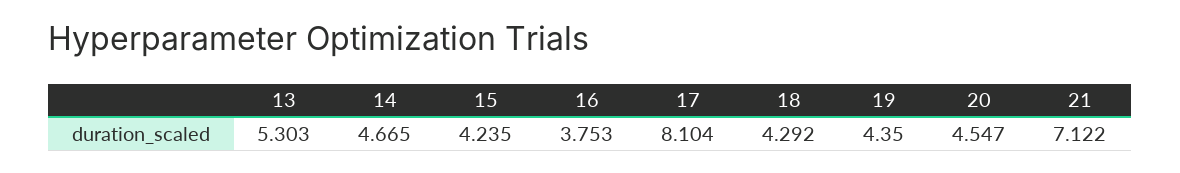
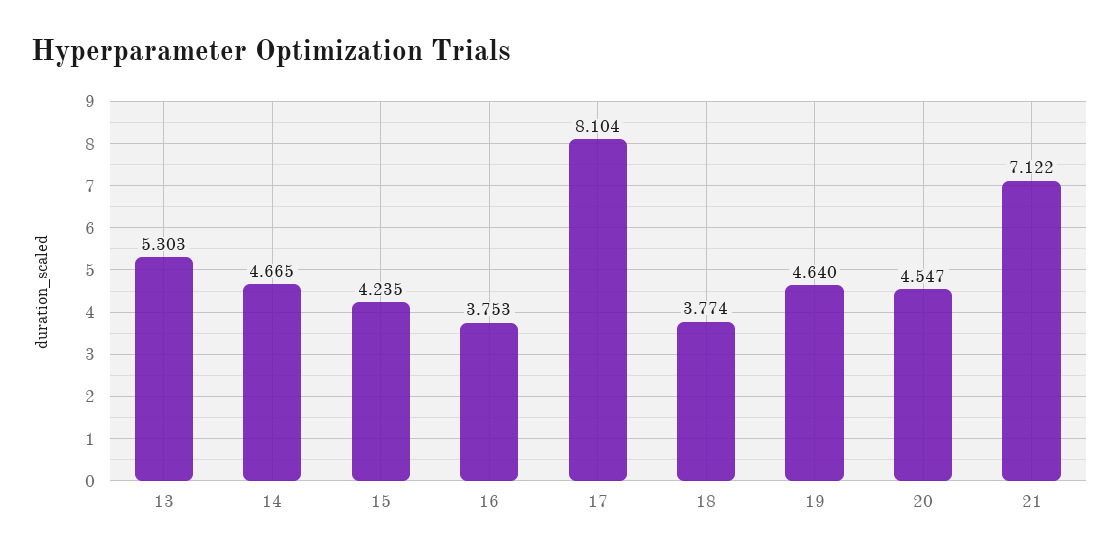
  {
    "13": 5.303,
    "14": 4.665,
    "15": 4.235,
    "16": 3.753,
    "17": 8.104,
-   "18": 4.292,
+   "18": 3.774,
-   "19": 4.35,
+   "19": 4.64,
    "20": 4.547,
    "21": 7.122
  }

